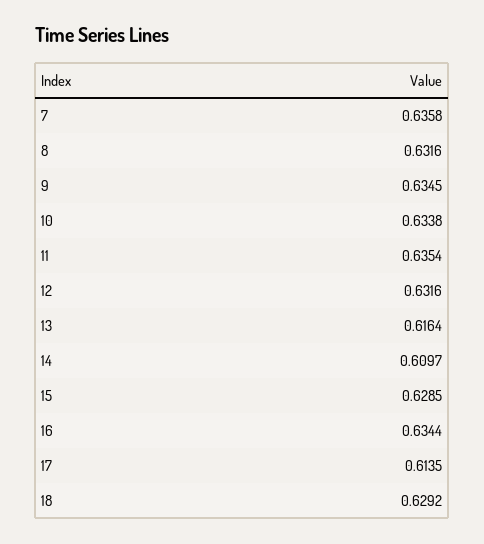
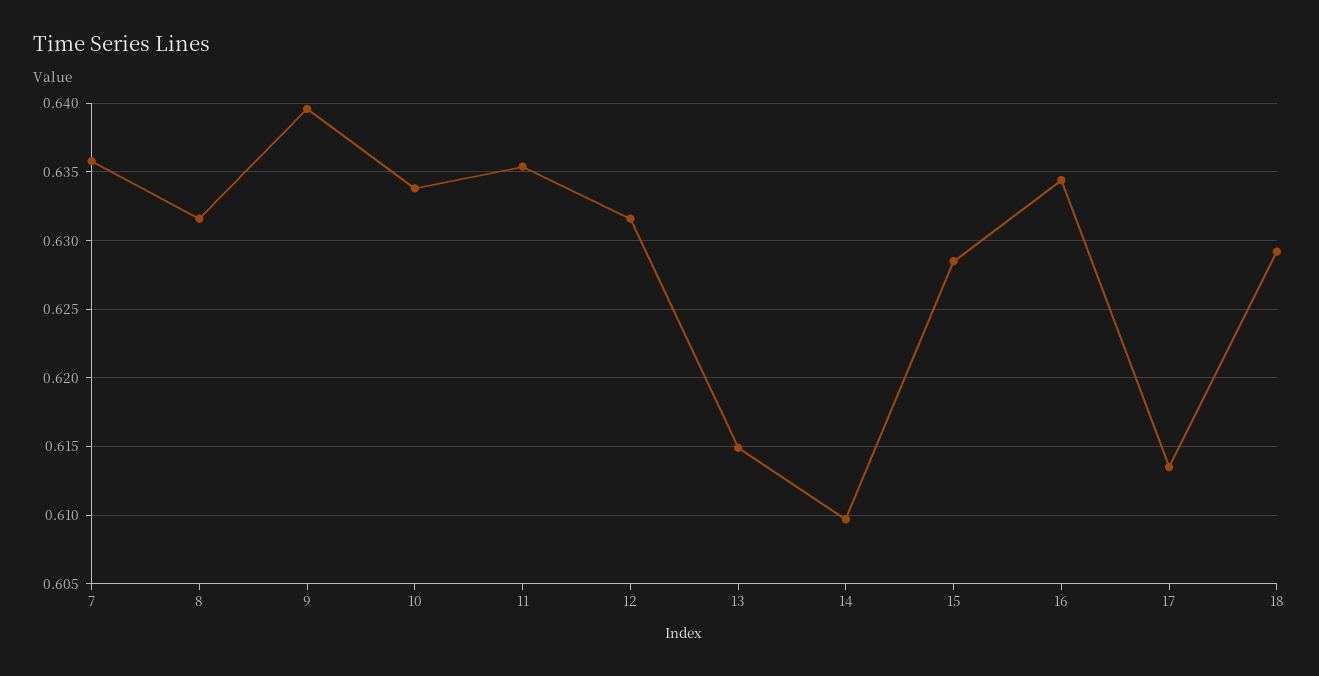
  {
    "7": 0.6358,
    "8": 0.6316,
-   "9": 0.6345,
+   "9": 0.6395,
    "10": 0.6338,
    "11": 0.6354,
    "12": 0.6316,
-   "13": 0.6164,
+   "13": 0.615,
    "14": 0.6097,
    "15": 0.6285,
    "16": 0.6344,
    "17": 0.6135,
    "18": 0.6292
  }

